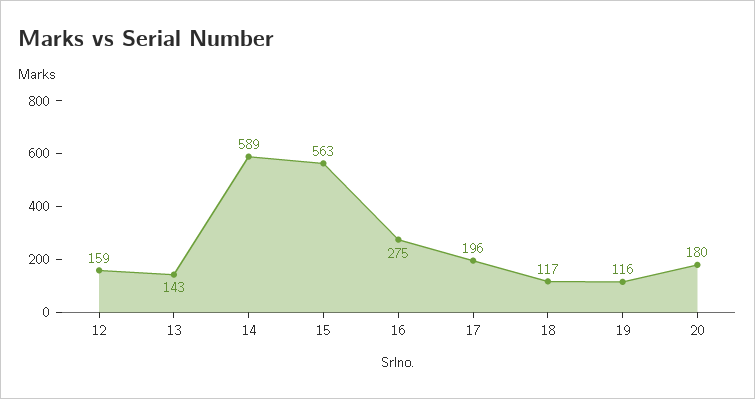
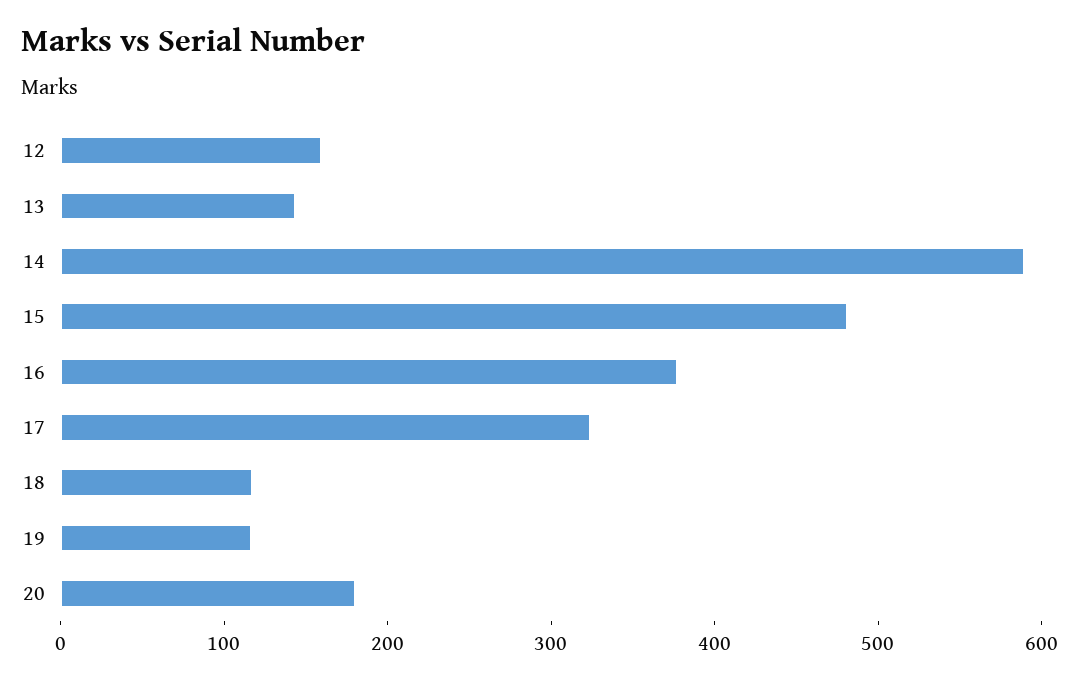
  {
    "12": 159,
    "13": 143,
    "14": 589,
-   "15": 563,
+   "15": 480,
-   "16": 275,
+   "16": 380,
-   "17": 196,
+   "17": 320,
    "18": 117,
    "19": 116,
    "20": 180
  }

